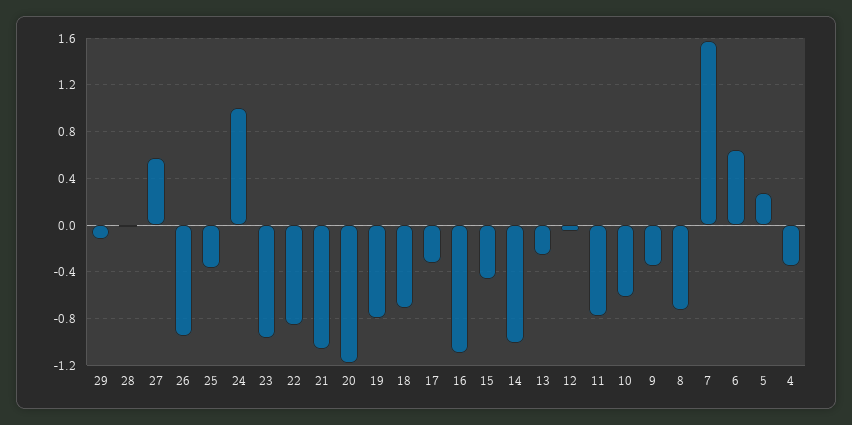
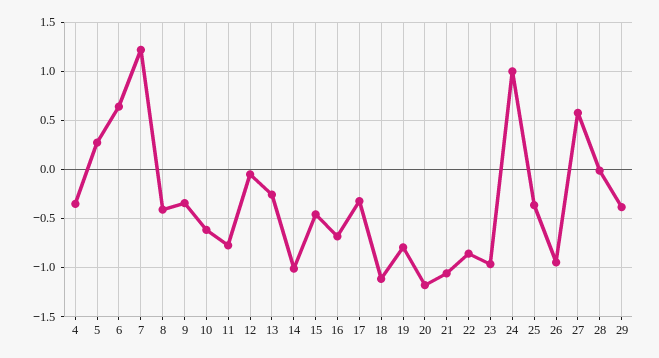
  {
-   "29": -0.1,
+   "29": -0.4,
    "28": 0,
    "27": 0.6,
    "26": -0.9,
    "25": -0.4,
    "24": 1,
    "23": -1,
    "22": -0.9,
    "21": -1.1,
    "20": -1.2,
    "19": -0.8,
-   "18": -0.7,
+   "18": -1.1,
    "17": -0.3,
-   "16": -1.1,
+   "16": -0.7,
    "15": -0.5,
    "14": -1,
    "13": -0.3,
    "12": -0.1,
    "11": -0.8,
    "10": -0.6,
    "9": -0.3,
-   "8": -0.7,
+   "8": -0.4,
-   "7": 1.6,
+   "7": 1.2,
    "6": 0.6,
    "5": 0.3,
    "4": -0.4
  }

